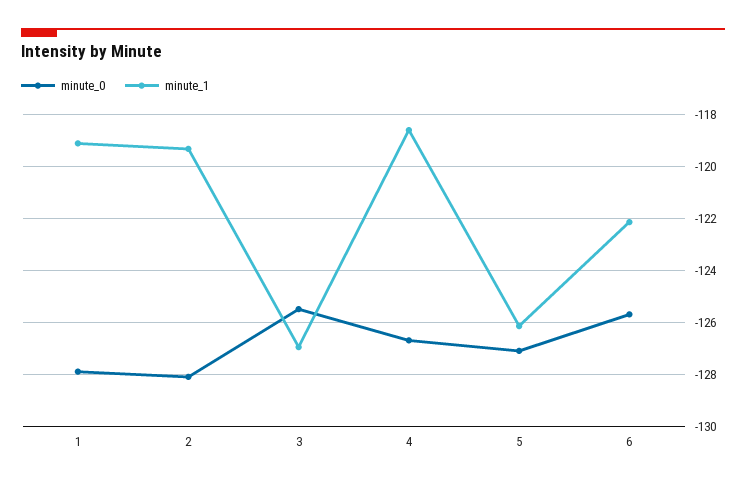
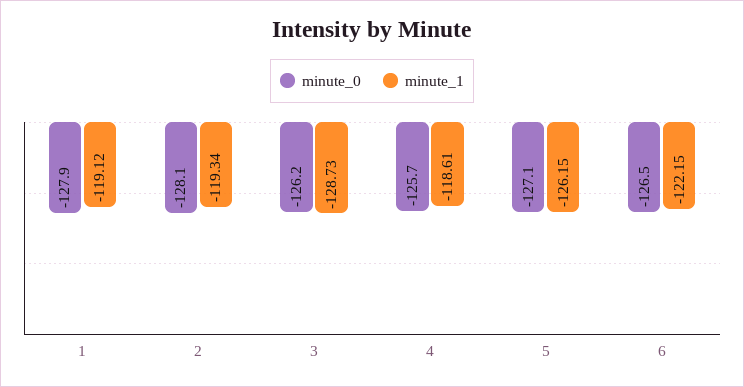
  {
    "minute_0": {
      "1": -127.9,
      "2": -128.1,
-     "3": -125.5,
+     "3": -126.2,
-     "4": -126.75,
+     "4": -125.7,
      "5": -127.1,
-     "6": -125.75
+     "6": -126.5
    },
    "minute_1": {
      "1": -119.12,
      "2": -119.34,
-     "3": -127,
+     "3": -128.73,
      "4": -118.61,
      "5": -126.15,
      "6": -122.15
    }
  }

